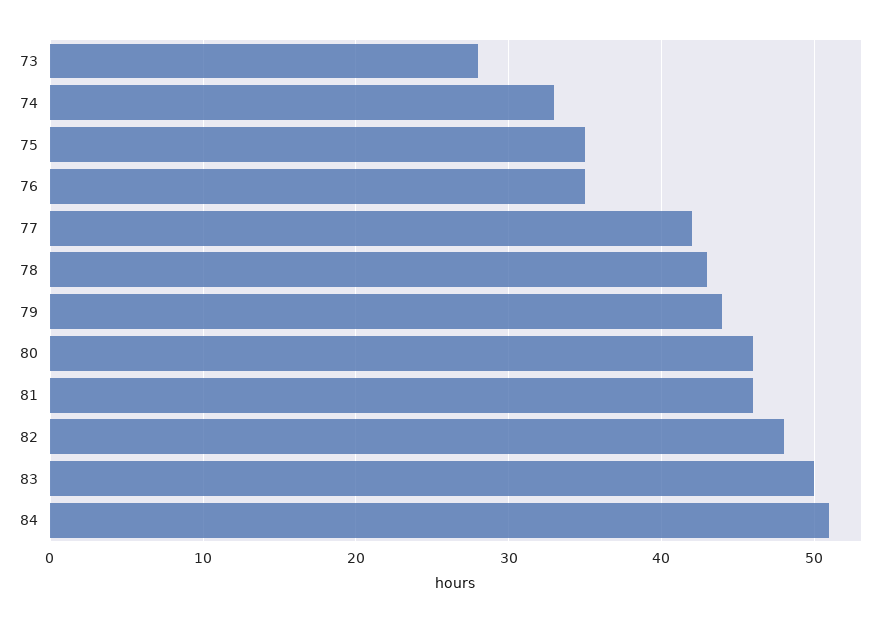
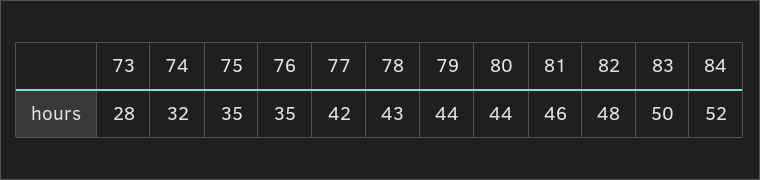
  {
    "73": 28,
-   "74": 33,
+   "74": 32,
    "75": 35,
    "76": 35,
    "77": 42,
    "78": 43,
    "79": 44,
-   "80": 46,
+   "80": 44,
    "81": 46,
    "82": 48,
    "83": 50,
-   "84": 51
+   "84": 52
  }

